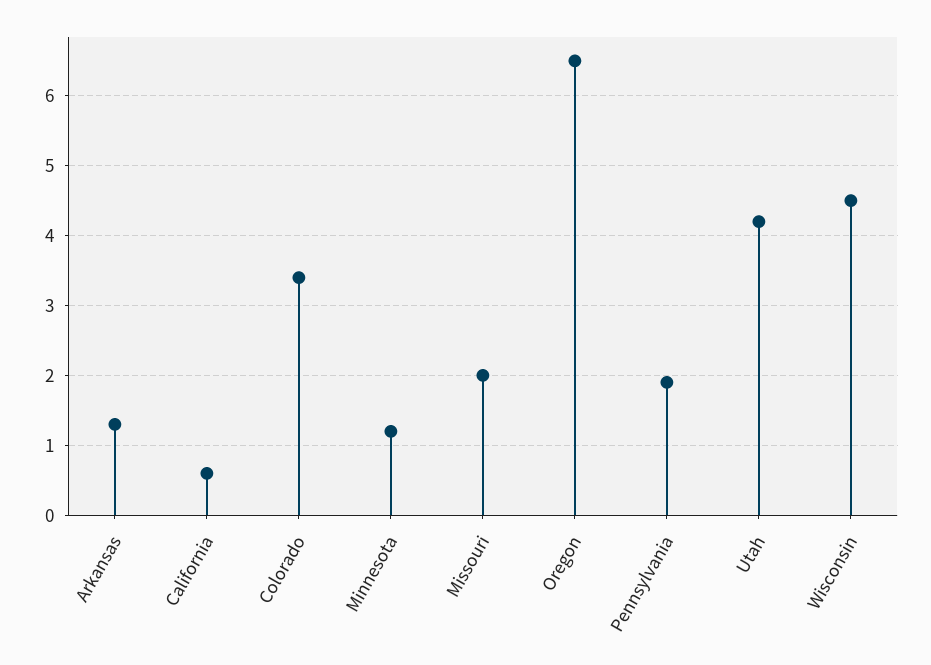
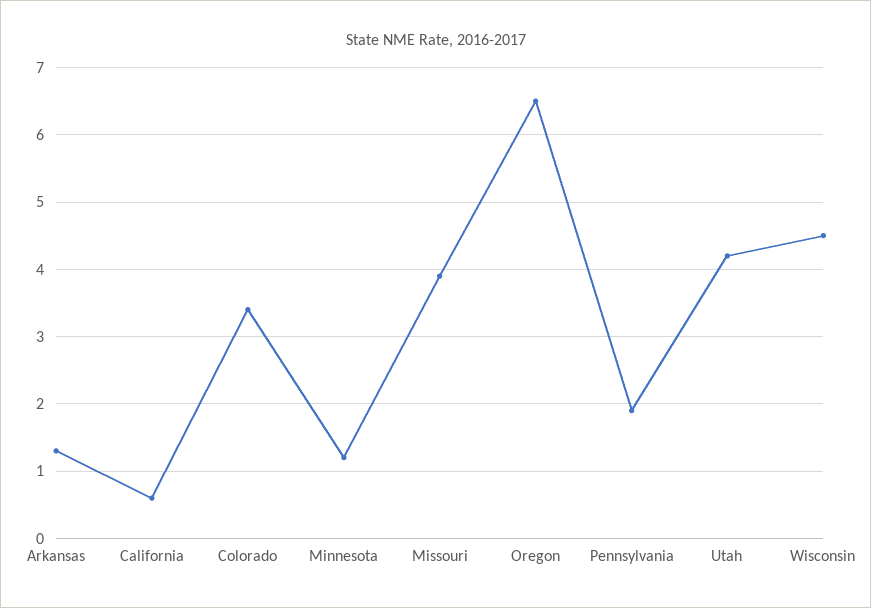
  {
    "Arkansas": 1.3,
    "California": 0.6,
    "Colorado": 3.4,
    "Minnesota": 1.2,
-   "Missouri": 2,
+   "Missouri": 3.9,
    "Oregon": 6.5,
    "Pennsylvania": 1.9,
    "Utah": 4.2,
    "Wisconsin": 4.5
  }

